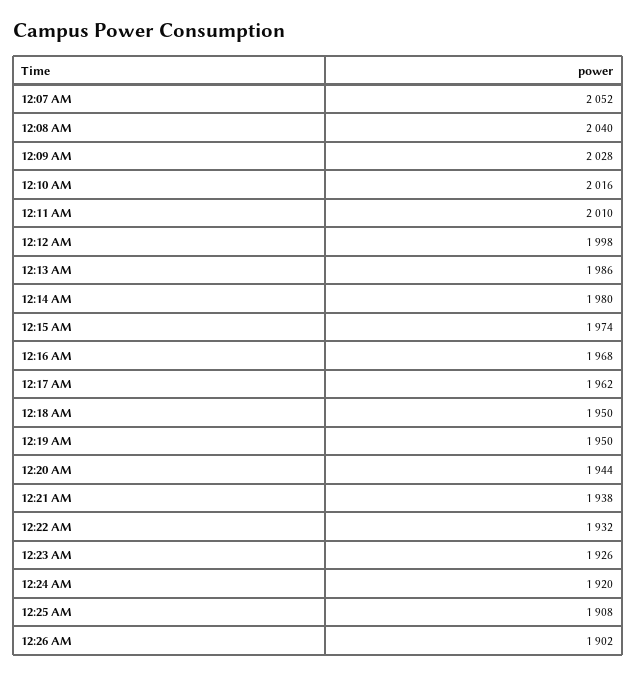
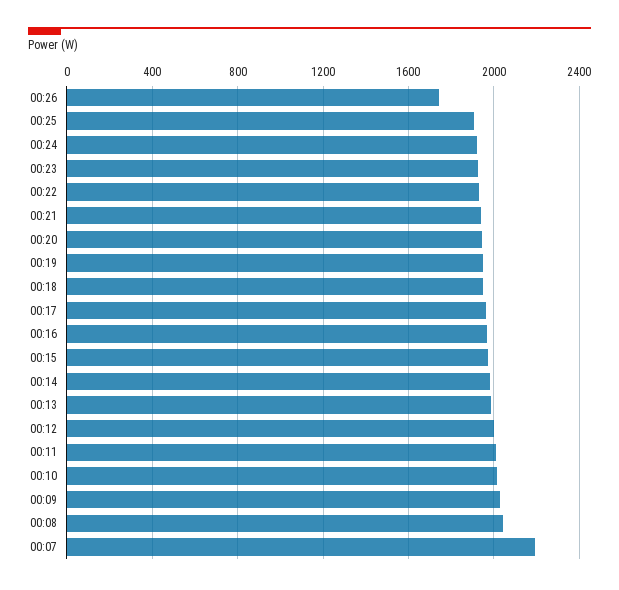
  {
-   "12:07 AM": 2052,
+   "12:07 AM": 2200,
    "12:08 AM": 2040,
    "12:09 AM": 2028,
    "12:10 AM": 2016,
    "12:11 AM": 2010,
    "12:12 AM": 1998,
    "12:13 AM": 1986,
    "12:14 AM": 1980,
    "12:15 AM": 1974,
    "12:16 AM": 1968,
    "12:17 AM": 1962,
    "12:18 AM": 1950,
    "12:19 AM": 1950,
    "12:20 AM": 1944,
    "12:21 AM": 1938,
    "12:22 AM": 1932,
    "12:23 AM": 1926,
    "12:24 AM": 1920,
    "12:25 AM": 1908,
-   "12:26 AM": 1902
+   "12:26 AM": 1750
  }

